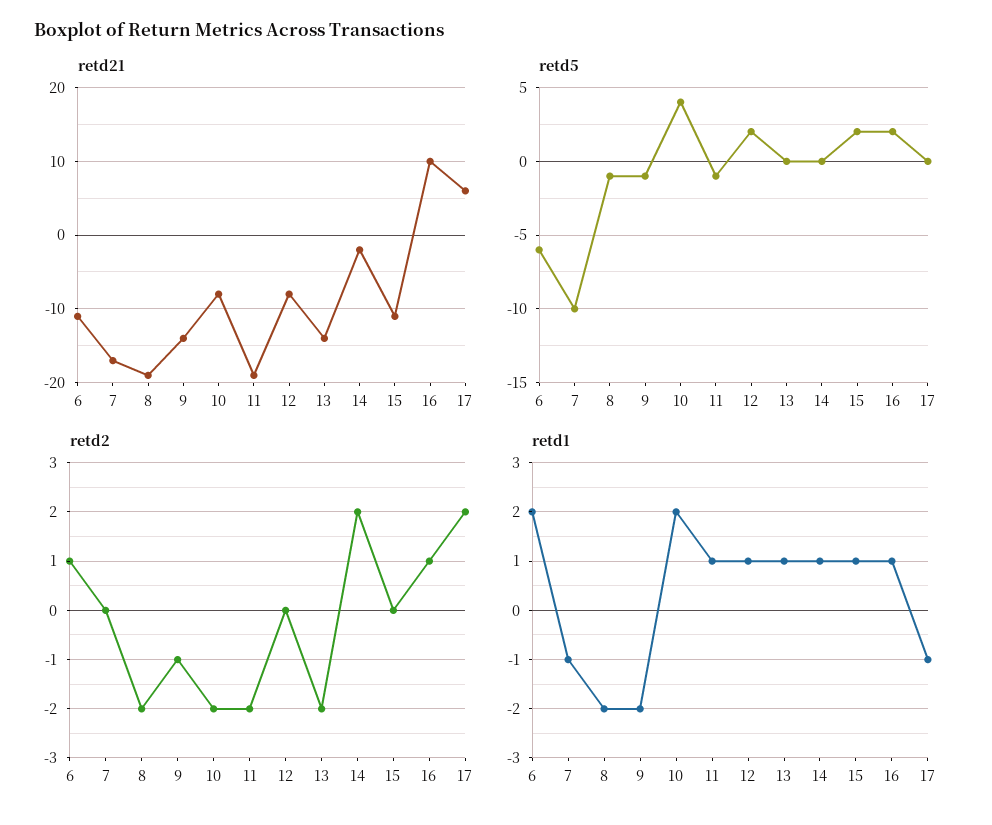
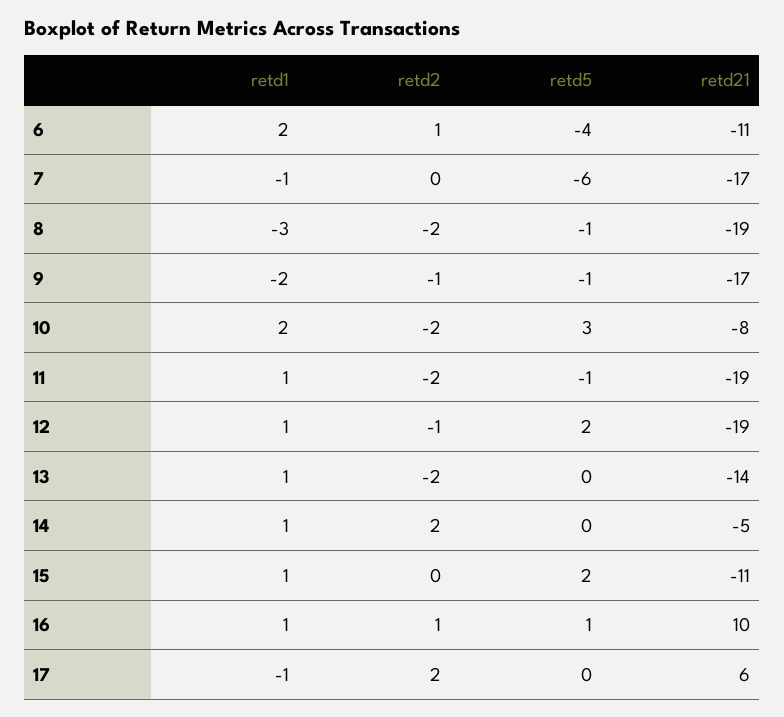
  {
    "retd21": {
      "6": -11,
      "7": -17,
      "8": -19,
-     "9": -14,
+     "9": -17,
      "10": -8,
      "11": -19,
-     "12": -8,
+     "12": -19,
      "13": -14,
-     "14": -2,
+     "14": -5,
      "15": -11,
      "16": 10,
      "17": 6
    },
    "retd5": {
-     "6": -6,
+     "6": -4,
-     "7": -10,
+     "7": -6,
      "8": -1,
      "9": -1,
-     "10": 4,
+     "10": 3,
      "11": -1,
      "12": 2,
      "13": 0,
      "14": 0,
      "15": 2,
-     "16": 2,
+     "16": 1,
      "17": 0
    },
    "retd2": {
      "6": 1,
      "7": 0,
      "8": -2,
      "9": -1,
      "10": -2,
      "11": -2,
-     "12": 0,
+     "12": -1,
      "13": -2,
      "14": 2,
      "15": 0,
      "16": 1,
      "17": 2
    },
    "retd1": {
      "6": 2,
      "7": -1,
-     "8": -2,
+     "8": -3,
      "9": -2,
      "10": 2,
      "11": 1,
      "12": 1,
      "13": 1,
      "14": 1,
      "15": 1,
      "16": 1,
      "17": -1
    }
  }

